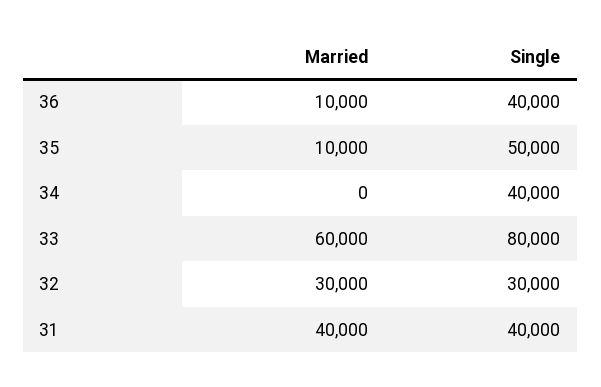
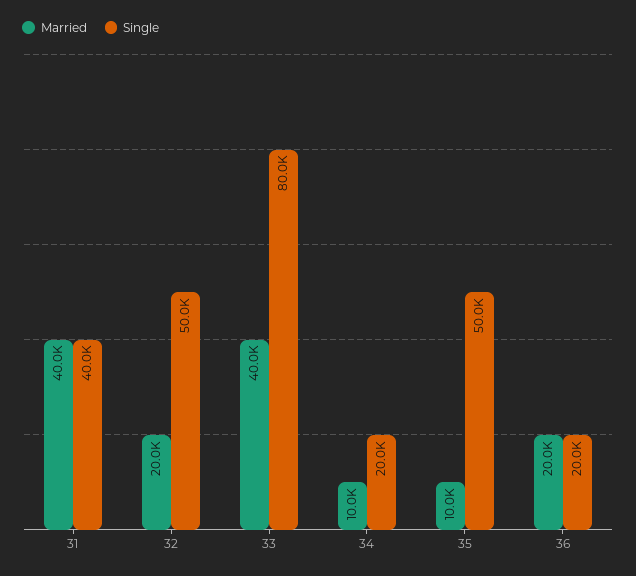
  {
    "Married": {
-     "36": 10000,
+     "36": 20000,
      "35": 10000,
-     "34": 0,
+     "34": 10000,
-     "33": 60000,
+     "33": 40000,
-     "32": 30000,
+     "32": 20000,
      "31": 40000
    },
    "Single": {
-     "36": 40000,
+     "36": 20000,
      "35": 50000,
-     "34": 40000,
+     "34": 20000,
      "33": 80000,
-     "32": 30000,
+     "32": 50000,
      "31": 40000
    }
  }

